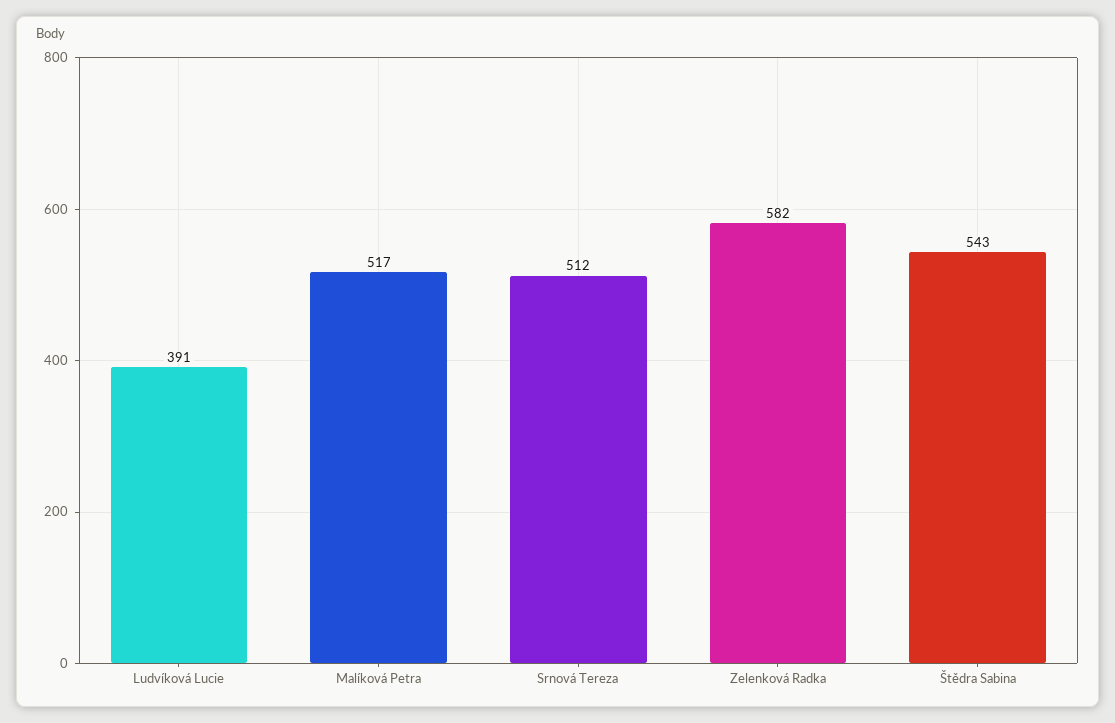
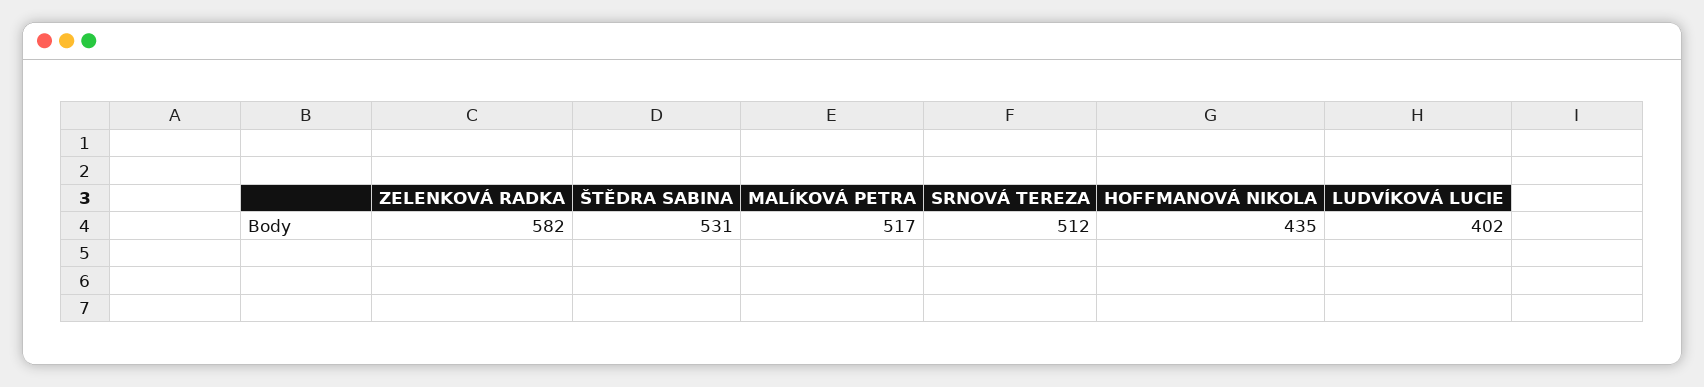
  {
-   "Ludvíková Lucie": 391,
+   "Ludvíková Lucie": 402,
    "Malíková Petra": 517,
    "Srnová Tereza": 512,
    "Zelenková Radka": 582,
-   "Štědra Sabina": 543
+   "Štědra Sabina": 531,
+   "HOFFMANOVÁ NIKOLA": 435
  }

